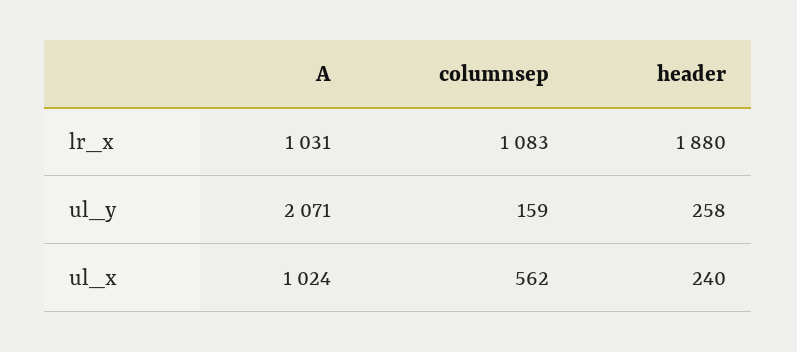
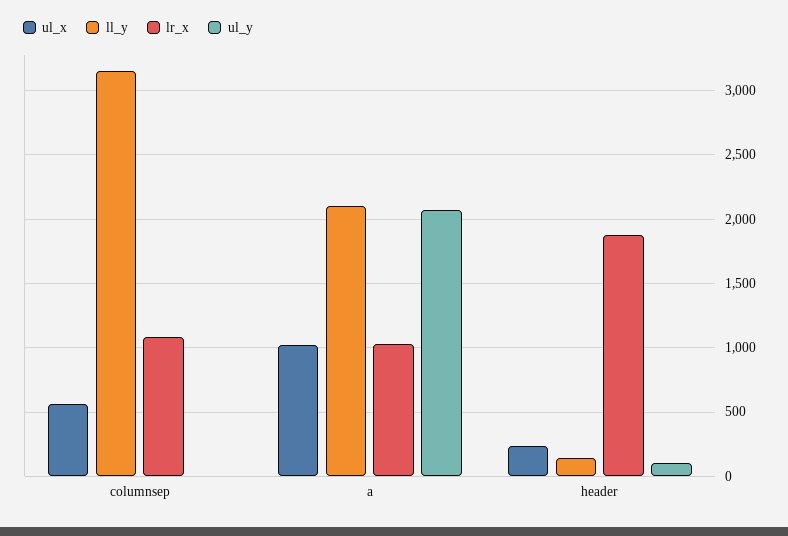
  {
    "lr_x": {
      "A": 1031,
      "columnsep": 1083,
      "header": 1880
    },
    "ul_y": {
      "A": 2071,
-     "columnsep": 159,
+     "columnsep": 0,
-     "header": 258
+     "header": 100
    },
    "ul_x": {
      "A": 1024,
      "columnsep": 562,
      "header": 240
-   }
+   },
+   "ll_y": {
+     "columnsep": 3150,
+     "A": 2100,
+     "header": 150
+   }
  }

